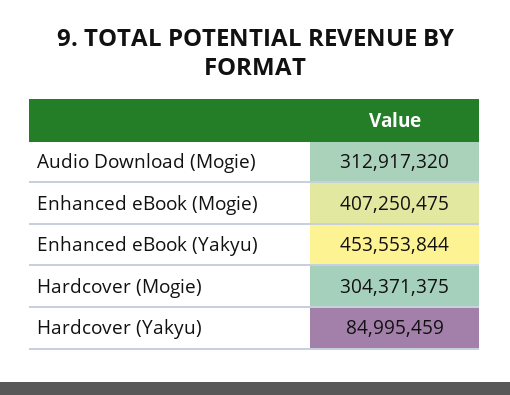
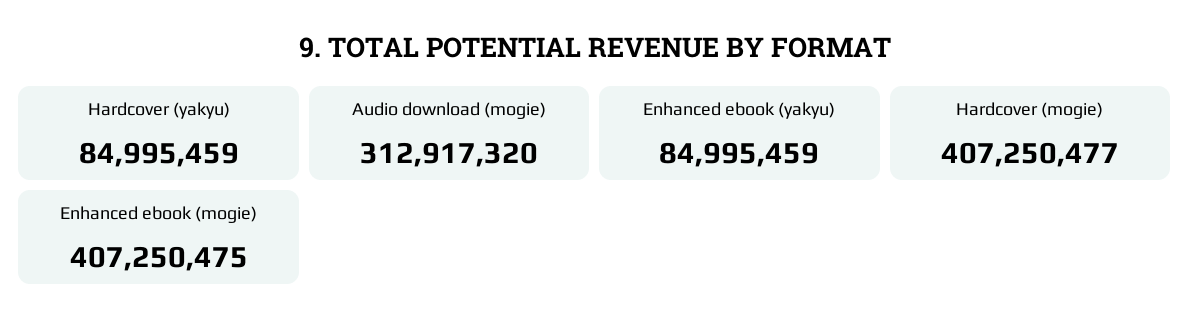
  {
    "Audio Download (Mogie)": 312917320,
    "Enhanced eBook (Mogie)": 407250475,
-   "Enhanced eBook (Yakyu)": 453553844,
+   "Enhanced eBook (Yakyu)": 84995459,
-   "Hardcover (Mogie)": 304371375,
+   "Hardcover (Mogie)": 407250477,
    "Hardcover (Yakyu)": 84995459
  }

